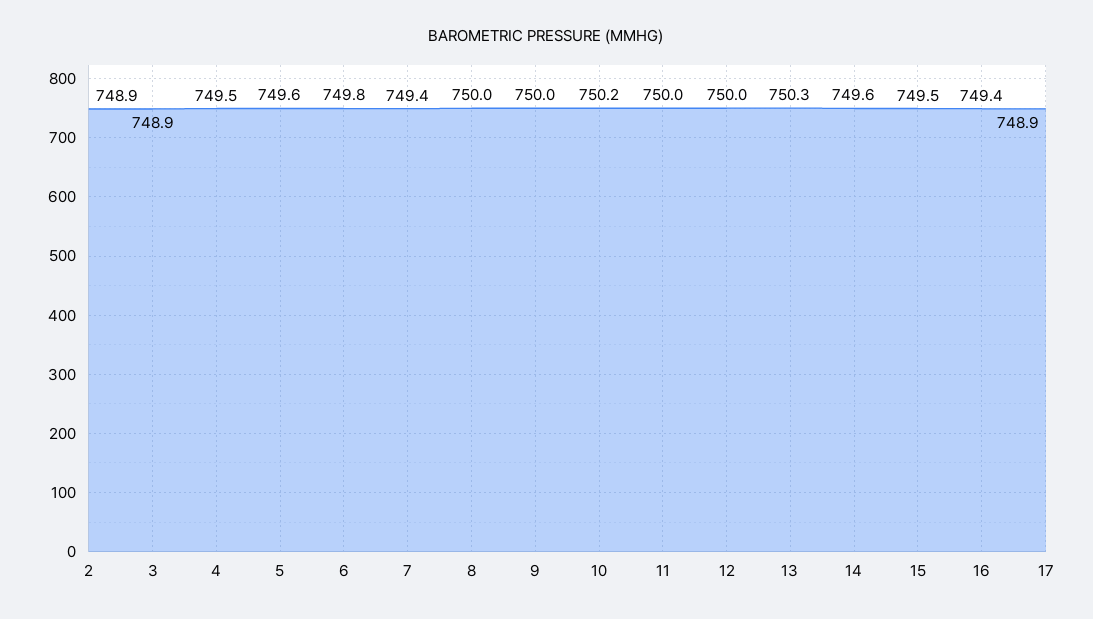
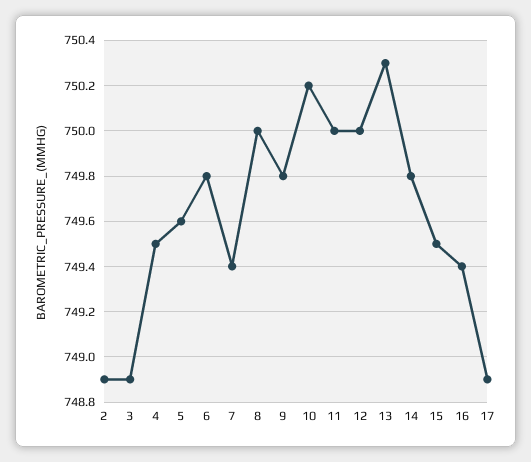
  {
    "2": 748.9,
    "3": 748.9,
    "4": 749.5,
    "5": 749.6,
    "6": 749.8,
    "7": 749.4,
    "8": 750,
-   "9": 750,
+   "9": 749.8,
    "10": 750.2,
    "11": 750,
    "12": 750,
    "13": 750.3,
-   "14": 749.6,
+   "14": 749.8,
    "15": 749.5,
    "16": 749.4,
    "17": 748.9
  }

